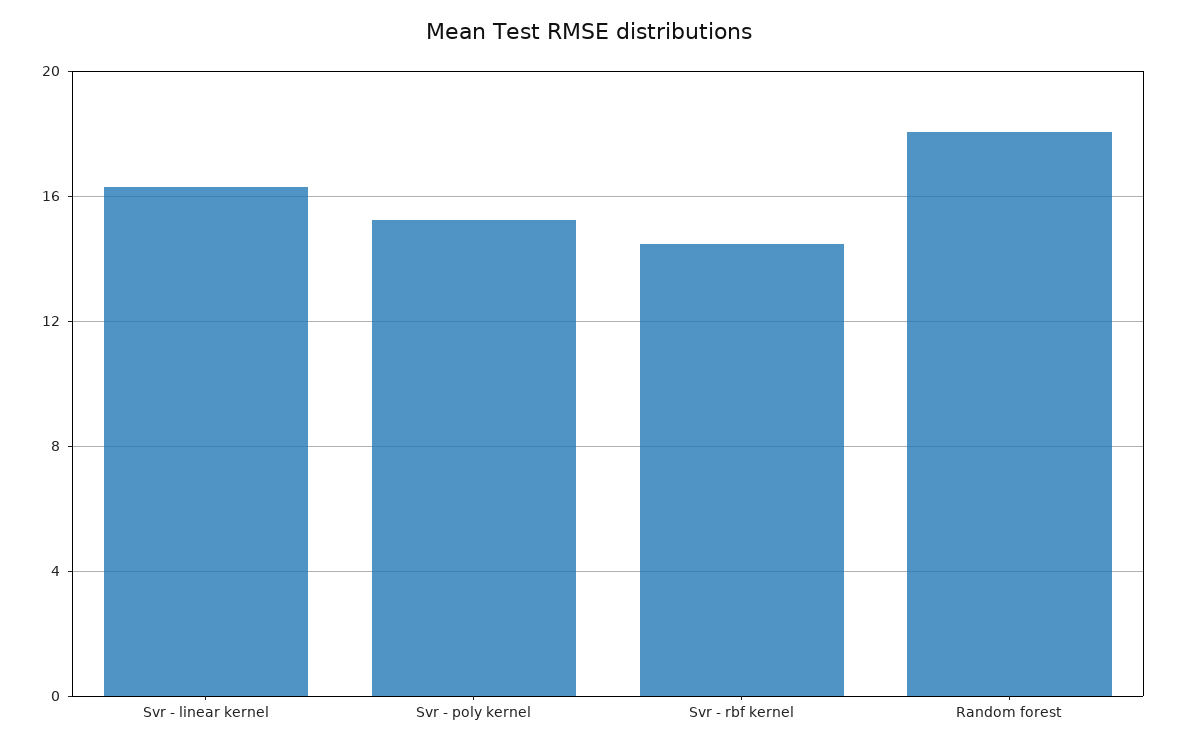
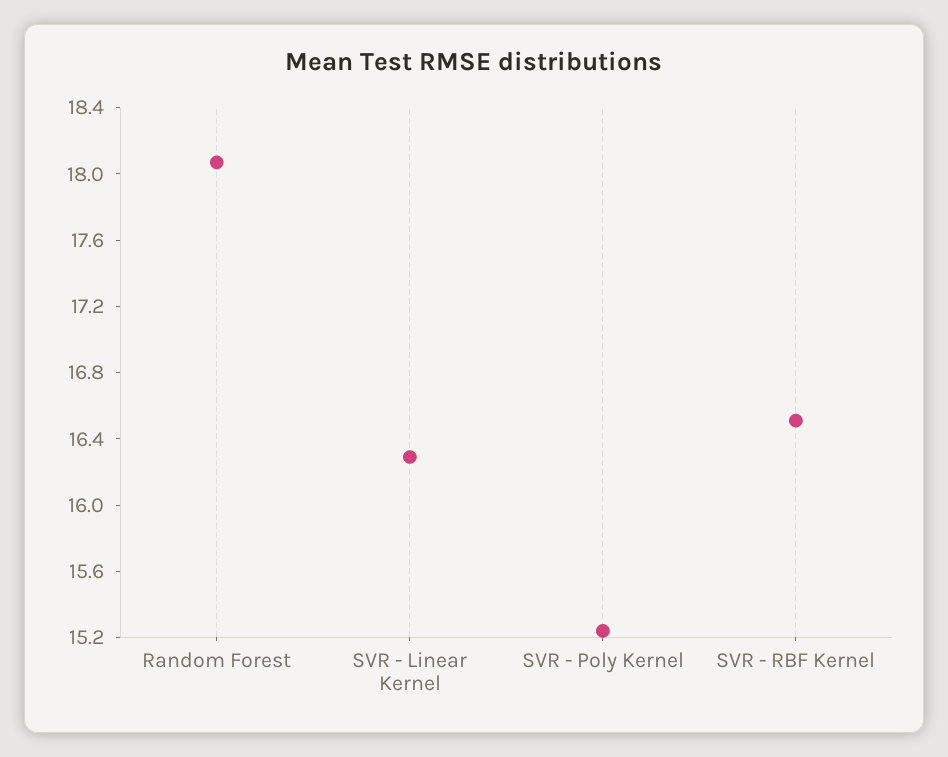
  {
    "Svr - linear kernel": 16.3,
    "Svr - poly kernel": 15.2,
-   "Svr - rbf kernel": 14.5,
+   "Svr - rbf kernel": 16.5,
    "Random forest": 18.1
  }

